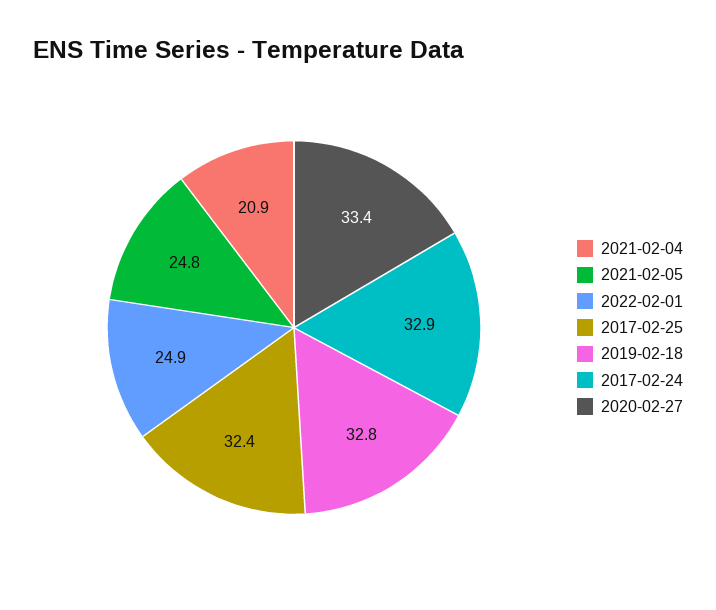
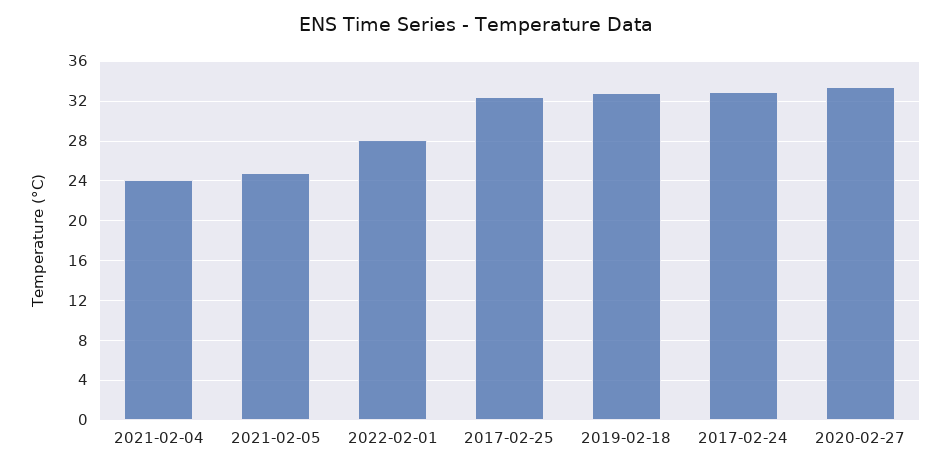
  {
-   "2021-02-04": 20.9,
+   "2021-02-04": 24,
    "2021-02-05": 24.8,
-   "2022-02-01": 24.9,
+   "2022-02-01": 28,
    "2017-02-25": 32.4,
    "2019-02-18": 32.8,
    "2017-02-24": 32.9,
    "2020-02-27": 33.4
  }

